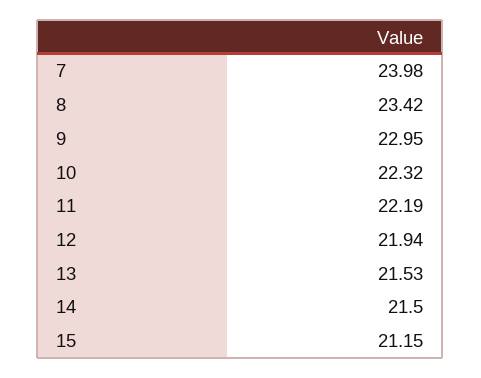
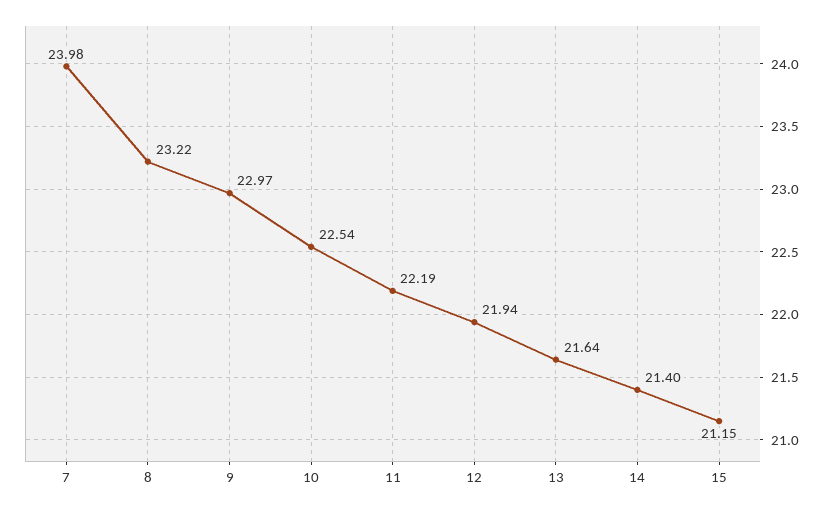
  {
    "7": 23.98,
-   "8": 23.42,
+   "8": 23.22,
-   "9": 22.95,
+   "9": 22.97,
-   "10": 22.32,
+   "10": 22.54,
    "11": 22.19,
    "12": 21.94,
-   "13": 21.53,
+   "13": 21.64,
-   "14": 21.5,
+   "14": 21.4,
    "15": 21.15
  }

